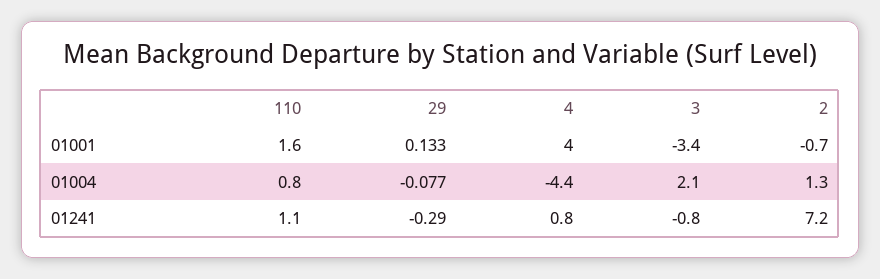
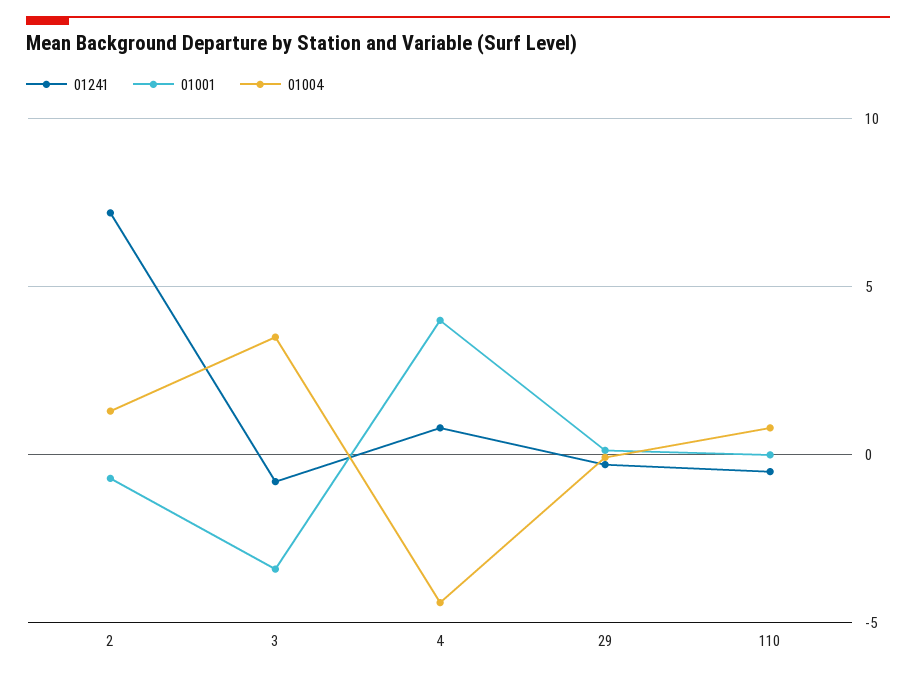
  {
    "01001": {
-     "110": 1.6,
+     "110": 0,
      "29": 0.133,
      "4": 4,
      "3": -3.4,
      "2": -0.7
    },
    "01004": {
      "110": 0.8,
      "29": -0.077,
      "4": -4.4,
-     "3": 2.1,
+     "3": 3.5,
      "2": 1.3
    },
    "01241": {
-     "110": 1.1,
+     "110": -0.5,
      "29": -0.29,
      "4": 0.8,
      "3": -0.8,
      "2": 7.2
    }
  }

